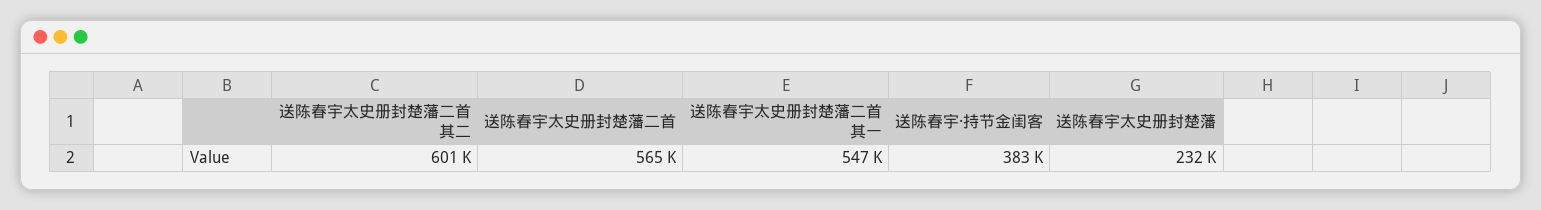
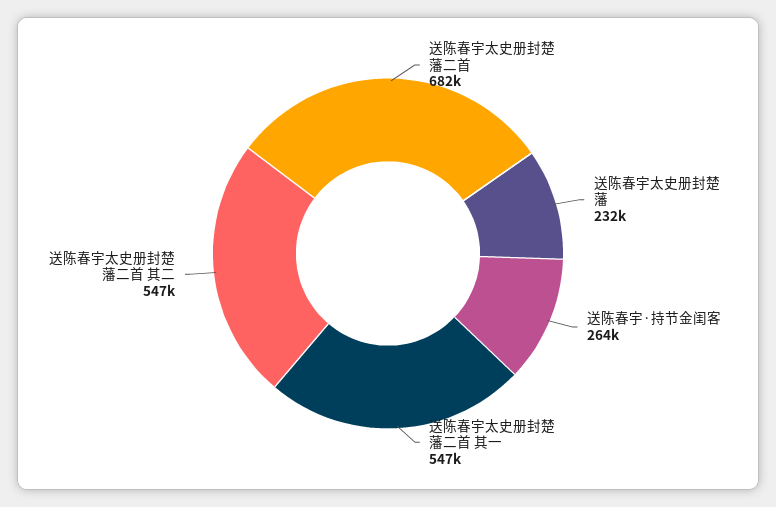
  {
-   "送陈春宇太史册封楚藩二首 其二": 601000,
+   "送陈春宇太史册封楚藩二首 其二": 547000,
-   "送陈春宇太史册封楚藩二首": 565000,
+   "送陈春宇太史册封楚藩二首": 682000,
    "送陈春宇太史册封楚藩二首 其一": 547000,
-   "送陈春宇·持节金闺客": 383000,
+   "送陈春宇·持节金闺客": 264000,
    "送陈春宇太史册封楚藩": 232000
  }

